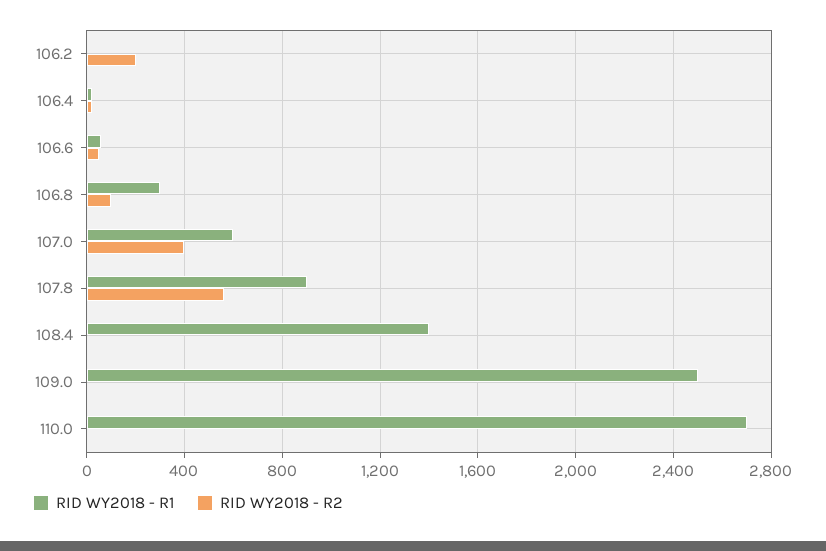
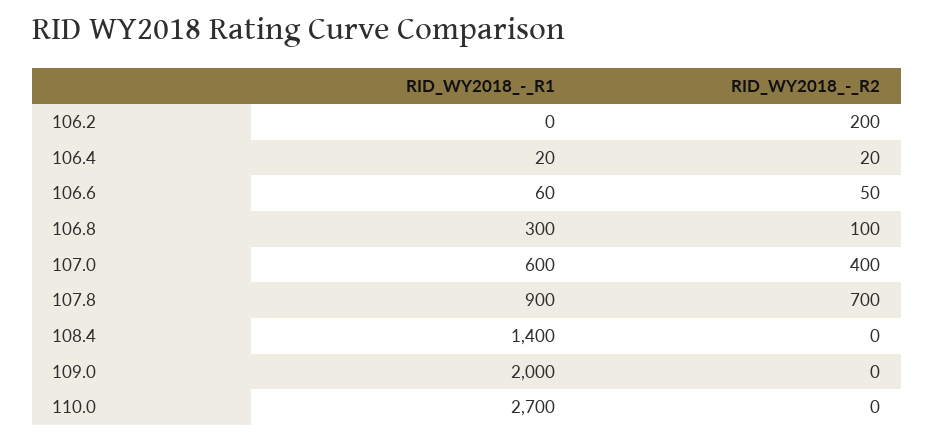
  {
    "RID WY2018 - R1": {
      "106.2": 0,
      "106.4": 20,
      "106.6": 60,
      "106.8": 300,
      "107.0": 600,
      "107.8": 900,
      "108.4": 1400,
-     "109.0": 2500,
+     "109.0": 2000,
      "110.0": 2700
    },
    "RID WY2018 - R2": {
      "106.2": 200,
      "106.4": 20,
      "106.6": 50,
      "106.8": 100,
      "107.0": 400,
-     "107.8": 550,
+     "107.8": 700,
      "108.4": 0,
      "109.0": 0,
      "110.0": 0
    }
  }

